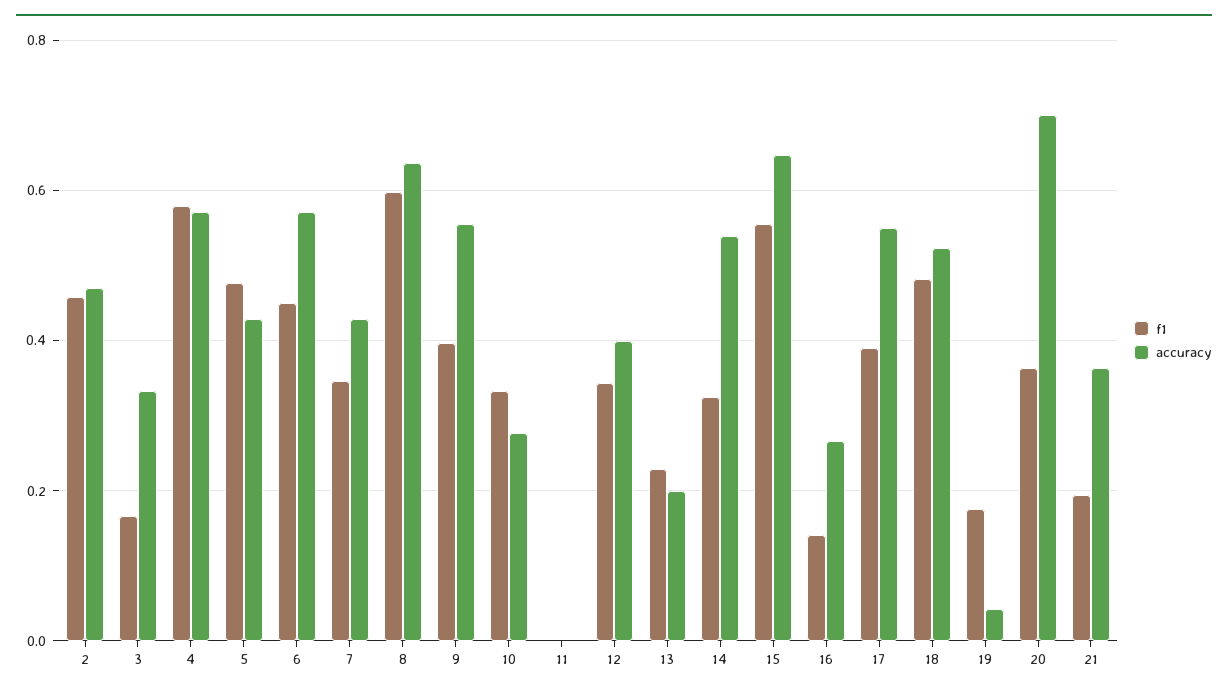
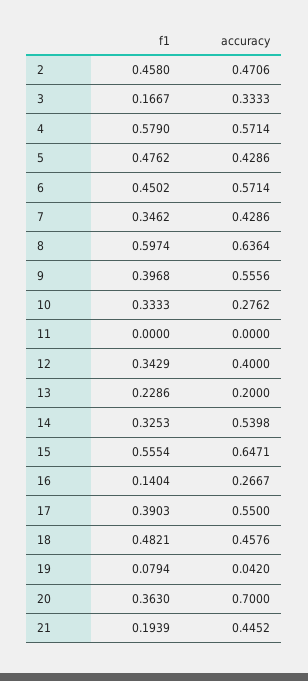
  {
    "f1": {
      "2": 0.458,
      "3": 0.1667,
      "4": 0.579,
      "5": 0.4762,
      "6": 0.4502,
      "7": 0.3462,
      "8": 0.5974,
      "9": 0.3968,
      "10": 0.3333,
      "11": 0,
      "12": 0.3429,
      "13": 0.2286,
      "14": 0.3253,
      "15": 0.5554,
      "16": 0.1404,
      "17": 0.3903,
      "18": 0.4821,
-     "19": 0.18,
+     "19": 0.0794,
      "20": 0.363,
      "21": 0.1939
    },
    "accuracy": {
      "2": 0.4706,
      "3": 0.3333,
      "4": 0.5714,
      "5": 0.4286,
      "6": 0.5714,
      "7": 0.4286,
      "8": 0.6364,
      "9": 0.5556,
      "10": 0.2762,
      "11": 0,
      "12": 0.4,
      "13": 0.2,
      "14": 0.5398,
      "15": 0.6471,
      "16": 0.2667,
      "17": 0.55,
-     "18": 0.52,
+     "18": 0.4576,
      "19": 0.042,
      "20": 0.7,
-     "21": 0.36
+     "21": 0.4452
    }
  }

